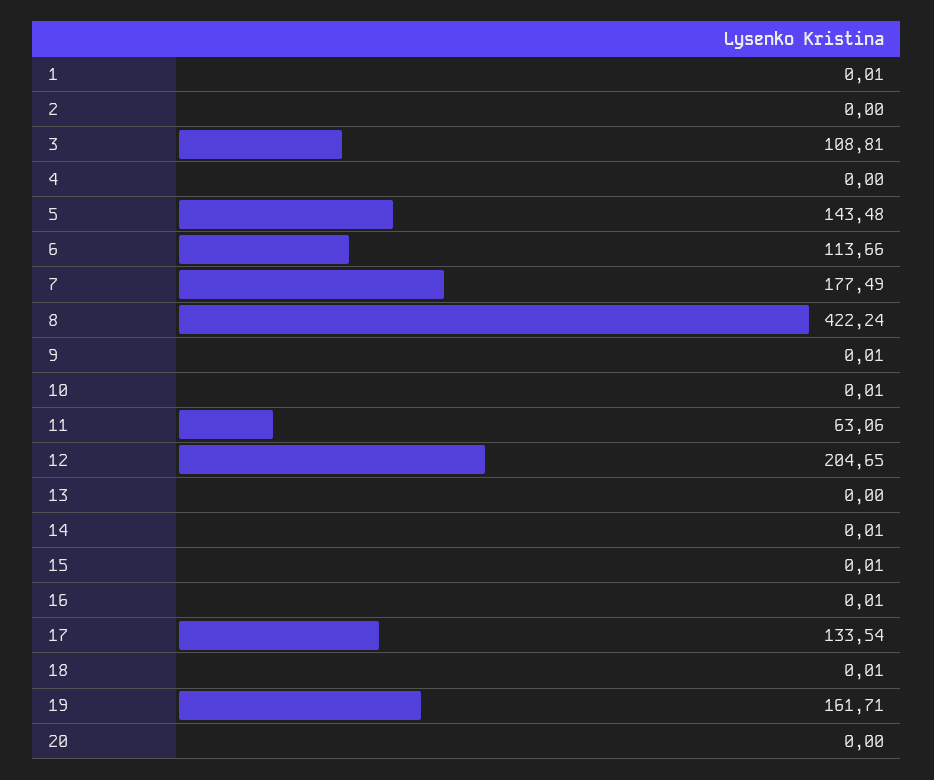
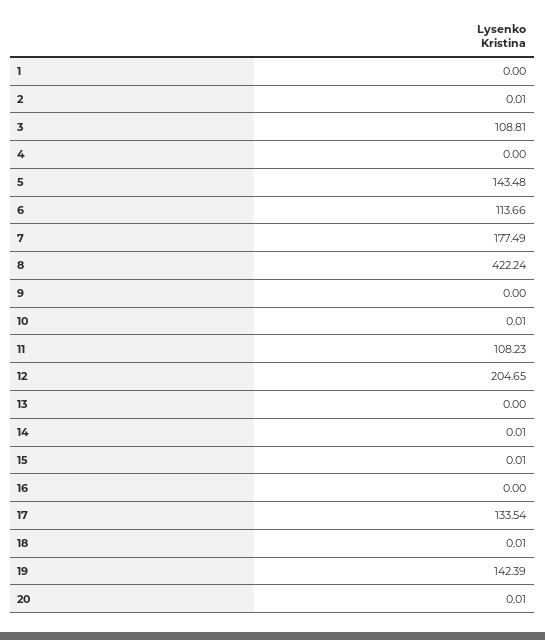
  {
-   "1": 0.01,
+   "1": 0,
-   "2": 0,
+   "2": 0.01,
    "3": 108.81,
    "4": 0,
    "5": 143.48,
    "6": 113.66,
    "7": 177.49,
    "8": 422.24,
-   "9": 0.01,
+   "9": 0,
    "10": 0.01,
-   "11": 63.06,
+   "11": 108.23,
    "12": 204.65,
    "13": 0,
    "14": 0.01,
    "15": 0.01,
-   "16": 0.01,
+   "16": 0,
    "17": 133.54,
    "18": 0.01,
-   "19": 161.71,
+   "19": 142.39,
-   "20": 0
+   "20": 0.01
  }

